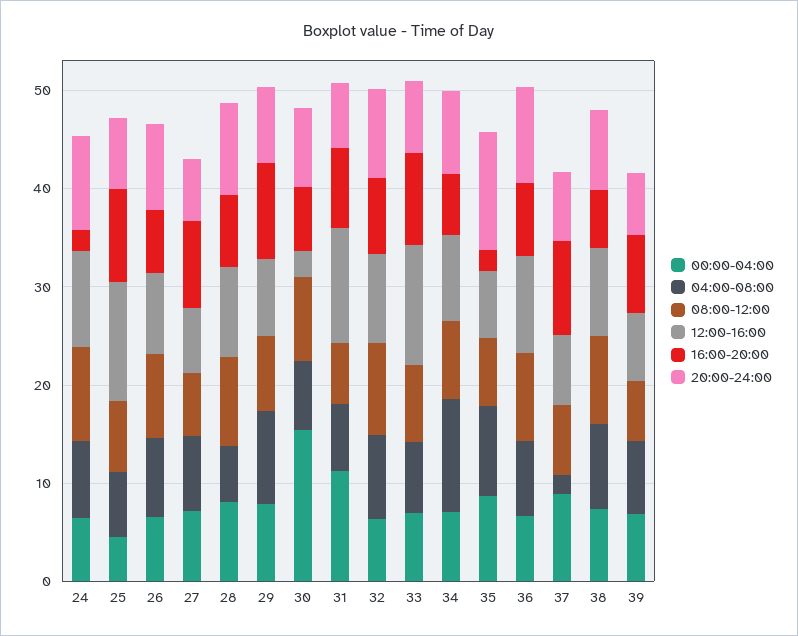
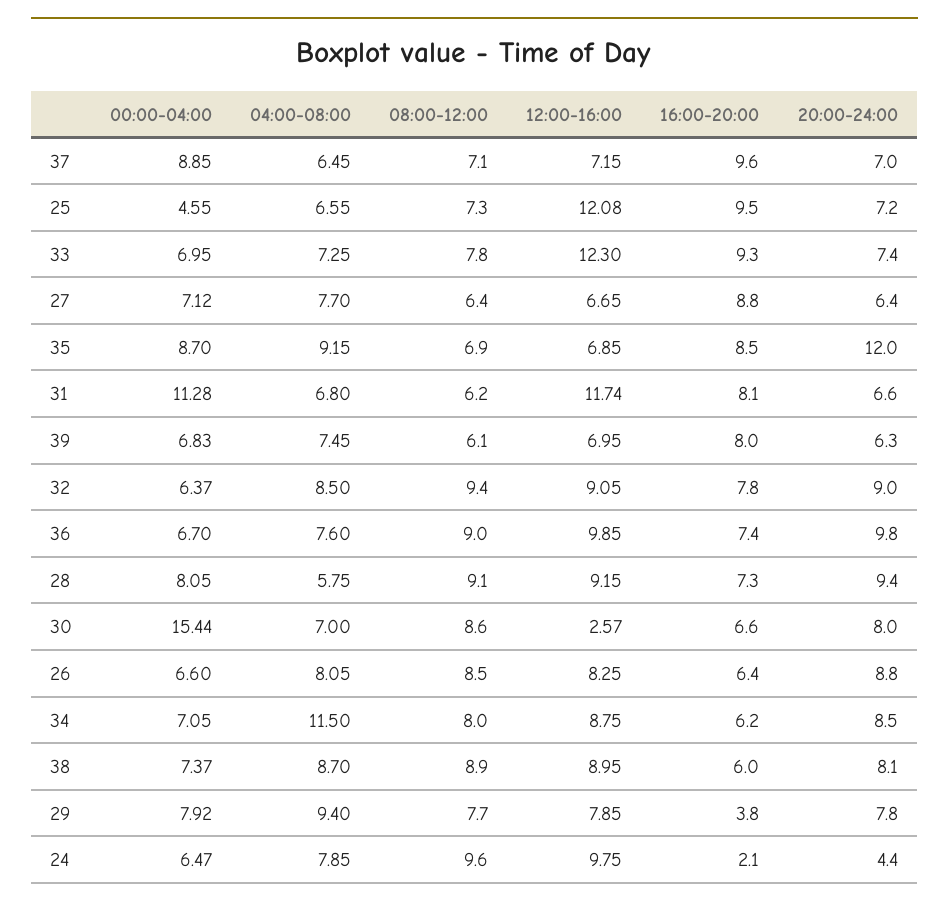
  {
    "00:00-04:00": {
      "24": 6.47,
      "25": 4.55,
      "26": 6.6,
      "27": 7.12,
      "28": 8.05,
      "29": 7.92,
      "30": 15.44,
      "31": 11.28,
      "32": 6.37,
      "33": 6.95,
      "34": 7.05,
      "35": 8.7,
      "36": 6.7,
      "37": 8.85,
      "38": 7.37,
      "39": 6.83
    },
    "04:00-08:00": {
      "24": 7.85,
      "25": 6.55,
      "26": 8.05,
      "27": 7.7,
      "28": 5.75,
      "29": 9.4,
      "30": 7,
      "31": 6.8,
      "32": 8.5,
      "33": 7.25,
      "34": 11.5,
      "35": 9.15,
      "36": 7.6,
-     "37": 2,
+     "37": 6.45,
      "38": 8.7,
      "39": 7.45
    },
    "08:00-12:00": {
      "24": 9.6,
      "25": 7.3,
      "26": 8.5,
      "27": 6.4,
      "28": 9.1,
      "29": 7.7,
      "30": 8.6,
      "31": 6.2,
      "32": 9.4,
      "33": 7.8,
      "34": 8,
      "35": 6.9,
      "36": 9,
      "37": 7.1,
      "38": 8.9,
      "39": 6.1
    },
    "12:00-16:00": {
      "24": 9.75,
      "25": 12.08,
      "26": 8.25,
      "27": 6.65,
      "28": 9.15,
      "29": 7.85,
      "30": 2.57,
      "31": 11.74,
      "32": 9.05,
      "33": 12.3,
      "34": 8.75,
      "35": 6.85,
      "36": 9.85,
      "37": 7.15,
      "38": 8.95,
      "39": 6.95
    },
    "16:00-20:00": {
      "24": 2.1,
      "25": 9.5,
      "26": 6.4,
      "27": 8.8,
      "28": 7.3,
-     "29": 10,
+     "29": 3.8,
      "30": 6.6,
      "31": 8.1,
      "32": 7.8,
      "33": 9.3,
      "34": 6.2,
-     "35": 2,
+     "35": 8.5,
      "36": 7.4,
      "37": 9.6,
      "38": 6,
      "39": 8
    },
    "20:00-24:00": {
-     "24": 10,
+     "24": 4.4,
      "25": 7.2,
      "26": 8.8,
      "27": 6.4,
      "28": 9.4,
      "29": 7.8,
      "30": 8,
      "31": 6.6,
      "32": 9,
      "33": 7.4,
      "34": 8.5,
      "35": 12,
      "36": 9.8,
      "37": 7,
      "38": 8.1,
      "39": 6.3
    }
  }

